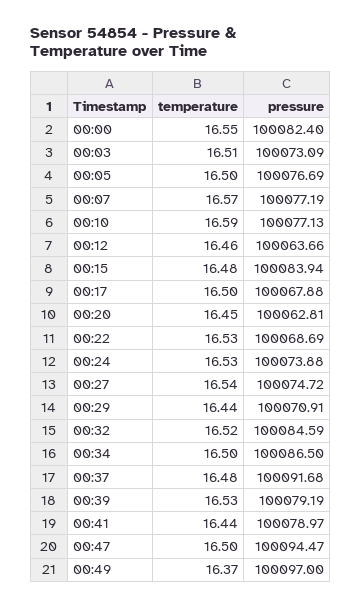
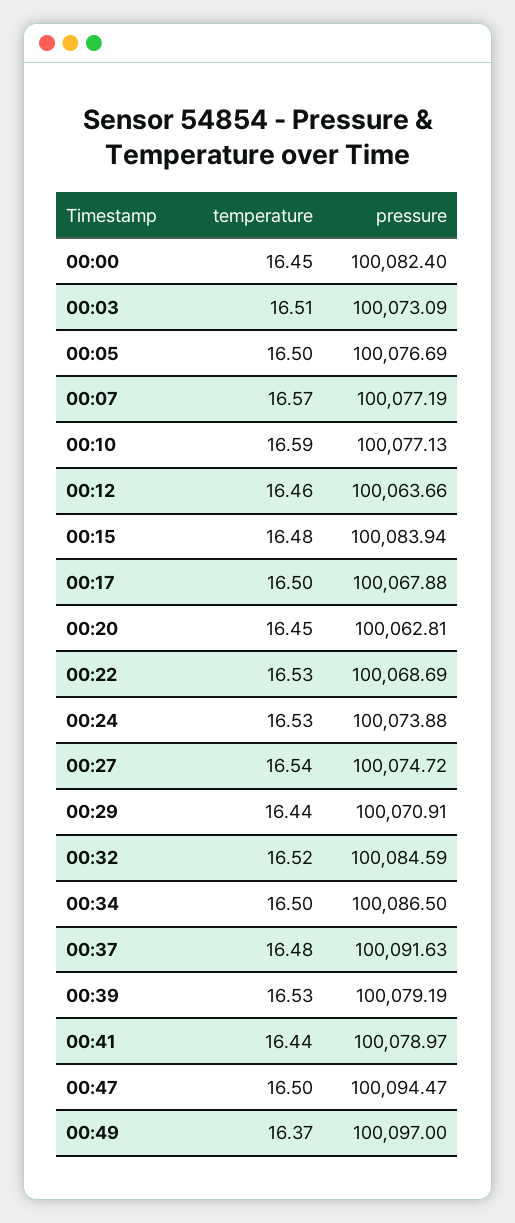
  {
    "temperature": {
-     "00:00": 16.55,
+     "00:00": 16.45,
      "00:03": 16.51,
      "00:05": 16.5,
      "00:07": 16.57,
      "00:10": 16.59,
      "00:12": 16.46,
      "00:15": 16.48,
      "00:17": 16.5,
      "00:20": 16.45,
      "00:22": 16.53,
      "00:24": 16.53,
      "00:27": 16.54,
      "00:29": 16.44,
      "00:32": 16.52,
      "00:34": 16.5,
      "00:37": 16.48,
      "00:39": 16.53,
      "00:41": 16.44,
      "00:47": 16.5,
      "00:49": 16.37
    },
    "pressure": {
      "00:00": 100082.4,
      "00:03": 100073.09,
      "00:05": 100076.69,
      "00:07": 100077.19,
      "00:10": 100077.13,
      "00:12": 100063.66,
      "00:15": 100083.94,
      "00:17": 100067.88,
      "00:20": 100062.81,
      "00:22": 100068.69,
      "00:24": 100073.88,
      "00:27": 100074.72,
      "00:29": 100070.91,
      "00:32": 100084.59,
      "00:34": 100086.5,
-     "00:37": 100091.68,
+     "00:37": 100091.63,
      "00:39": 100079.19,
      "00:41": 100078.97,
      "00:47": 100094.47,
      "00:49": 100097
    }
  }

